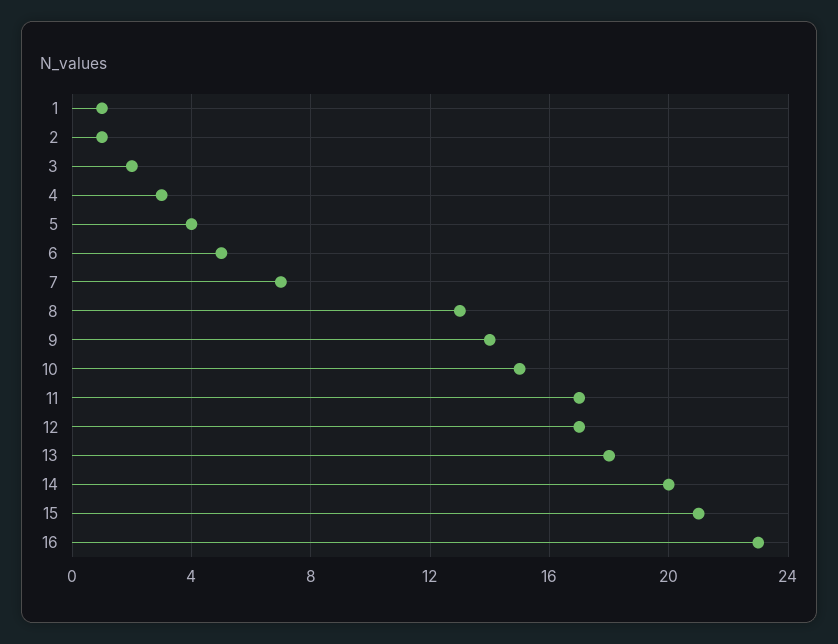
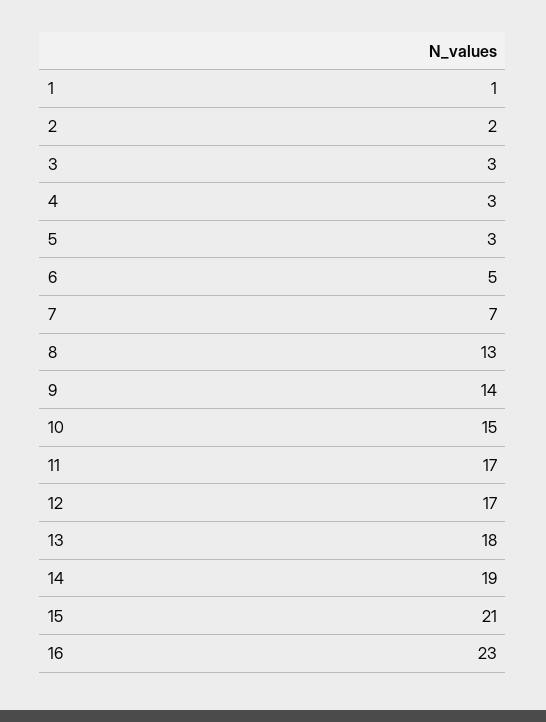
  {
    "1": 1,
-   "2": 1,
+   "2": 2,
-   "3": 2,
+   "3": 3,
    "4": 3,
-   "5": 4,
+   "5": 3,
    "6": 5,
    "7": 7,
    "8": 13,
    "9": 14,
    "10": 15,
    "11": 17,
    "12": 17,
    "13": 18,
-   "14": 20,
+   "14": 19,
    "15": 21,
    "16": 23
  }

